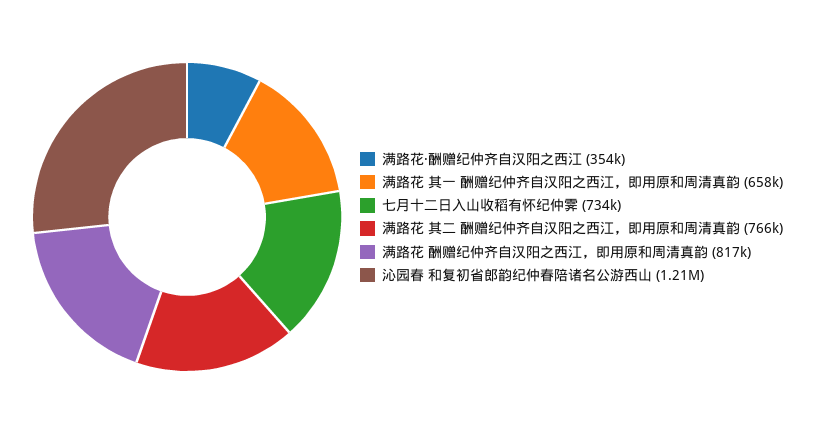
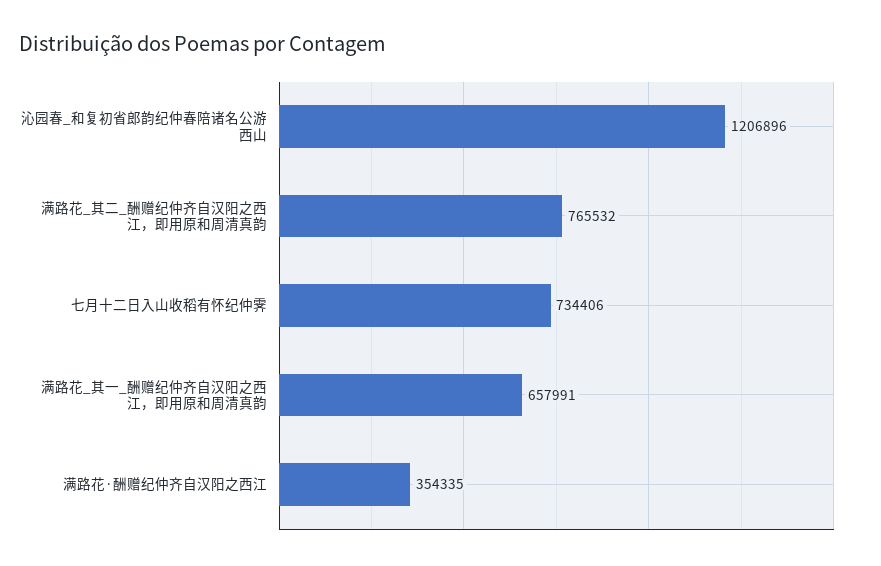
  {
    "满路花·酬赠纪仲齐自汉阳之西江": 354335,
    "满路花 其一 酬赠纪仲齐自汉阳之西江，即用原和周清真韵": 657991,
    "七月十二日入山收稻有怀纪仲霁": 734406,
    "满路花 其二 酬赠纪仲齐自汉阳之西江，即用原和周清真韵": 765532,
-   "满路花 酬赠纪仲齐自汉阳之西江，即用原和周清真韵": 817000,
    "沁园春 和复初省郎韵纪仲春陪诸名公游西山": 1206896
  }

